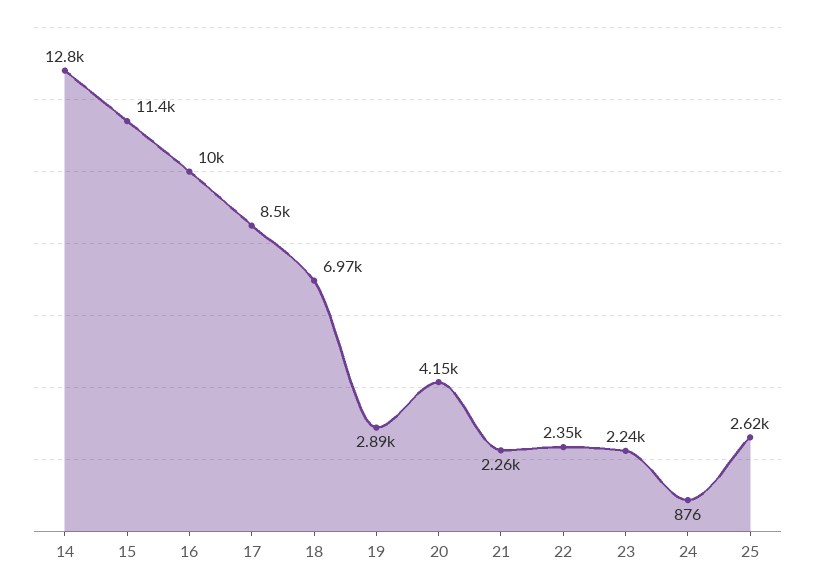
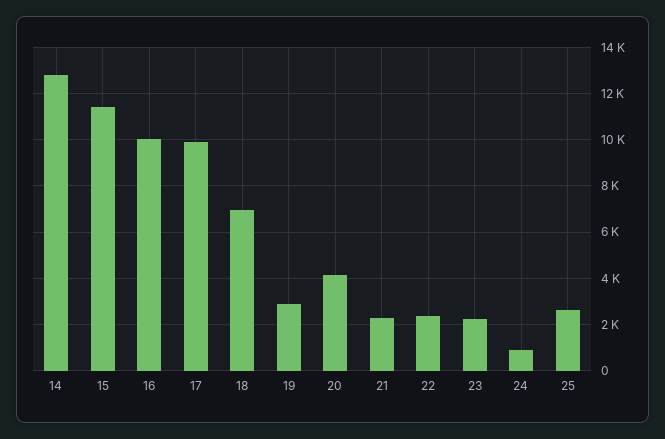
  {
    "14": 12800,
    "15": 11400,
    "16": 10000,
-   "17": 8500,
+   "17": 10000,
    "18": 6970,
    "19": 2890,
    "20": 4150,
    "21": 2260,
    "22": 2350,
    "23": 2240,
    "24": 876,
    "25": 2620
  }

